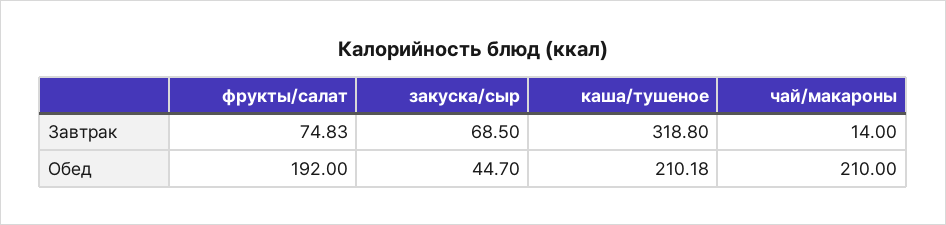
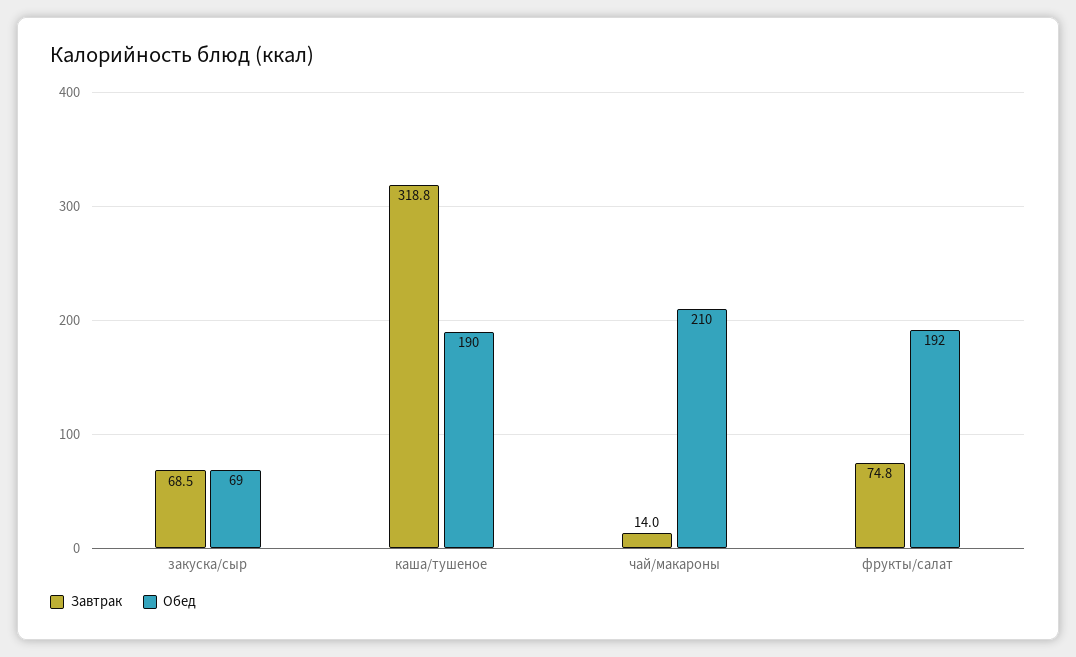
  {
    "Завтрак": {
      "фрукты/салат": 74.83,
      "закуска/сыр": 68.5,
      "каша/тушеное": 318.8,
      "чай/макароны": 14
    },
    "Обед": {
      "фрукты/салат": 192,
-     "закуска/сыр": 44.7,
+     "закуска/сыр": 69,
-     "каша/тушеное": 210.18,
+     "каша/тушеное": 190,
      "чай/макароны": 210
    }
  }

